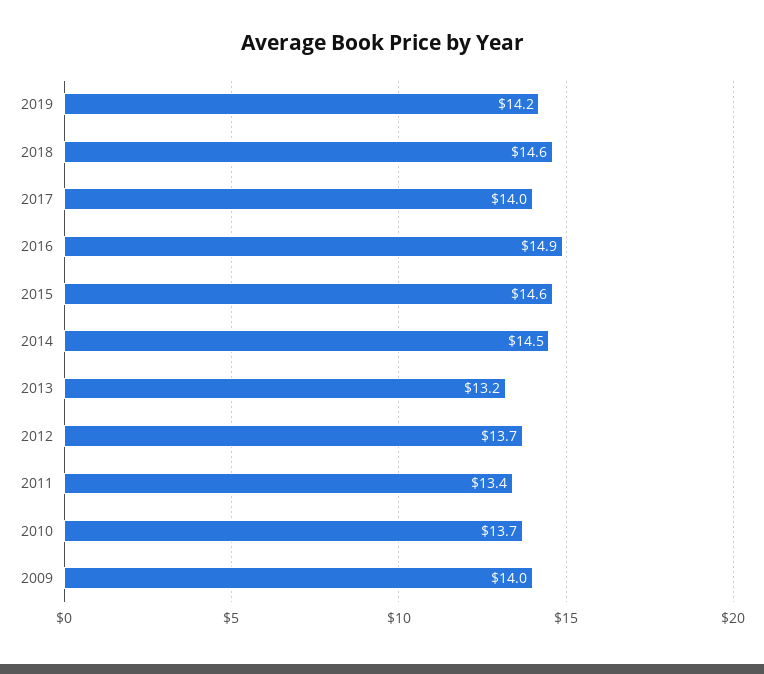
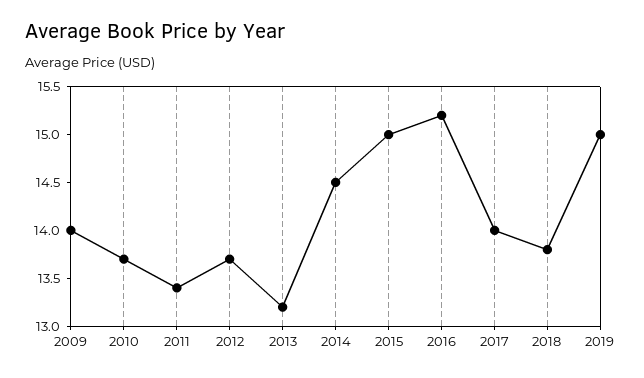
  {
-   "2019": 14.2,
+   "2019": 15,
-   "2018": 14.6,
+   "2018": 13.8,
    "2017": 14,
-   "2016": 14.9,
+   "2016": 15.2,
-   "2015": 14.6,
+   "2015": 15,
    "2014": 14.5,
    "2013": 13.2,
    "2012": 13.7,
    "2011": 13.4,
    "2010": 13.7,
    "2009": 14
  }

